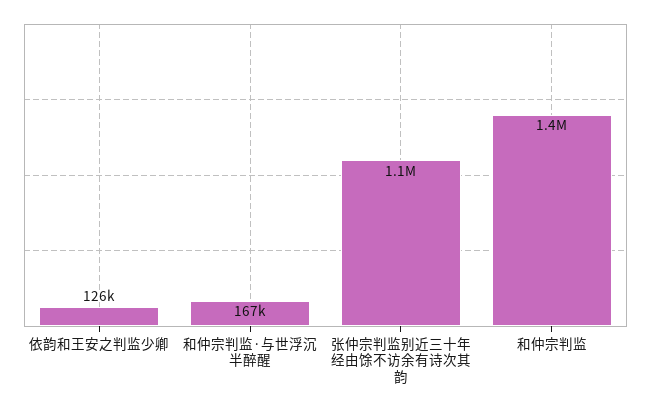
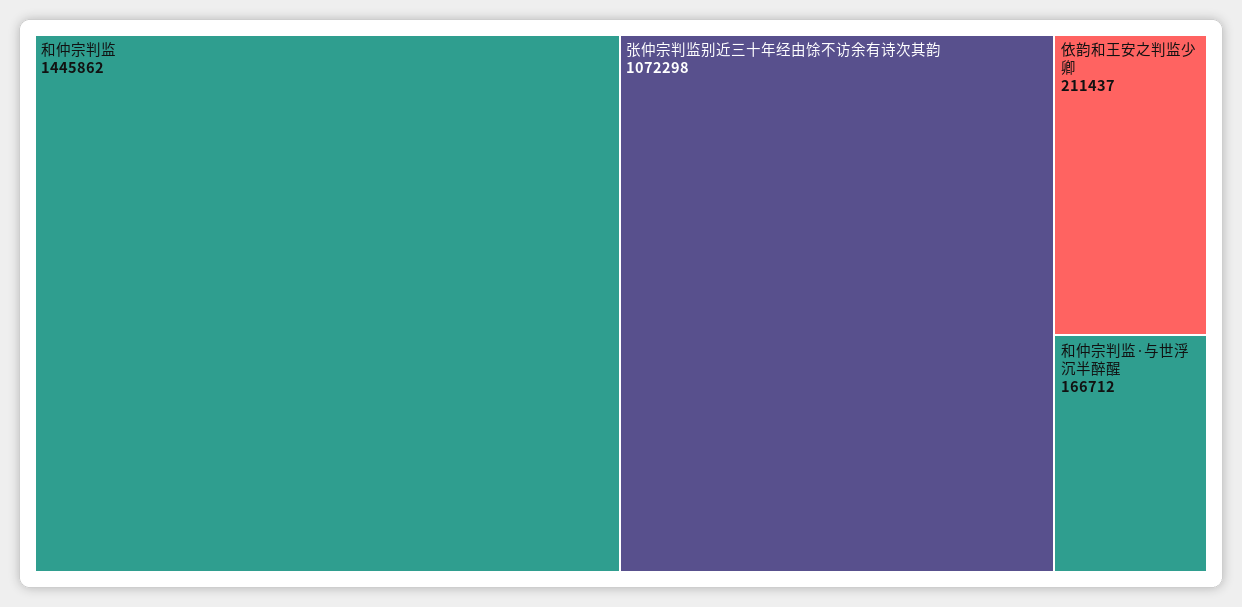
  {
-   "依韵和王安之判监少卿": 126000,
+   "依韵和王安之判监少卿": 211437,
    "和仲宗判监·与世浮沉半醉醒": 166712,
    "张仲宗判监别近三十年经由馀不访余有诗次其韵": 1072298,
    "和仲宗判监": 1445862
  }

